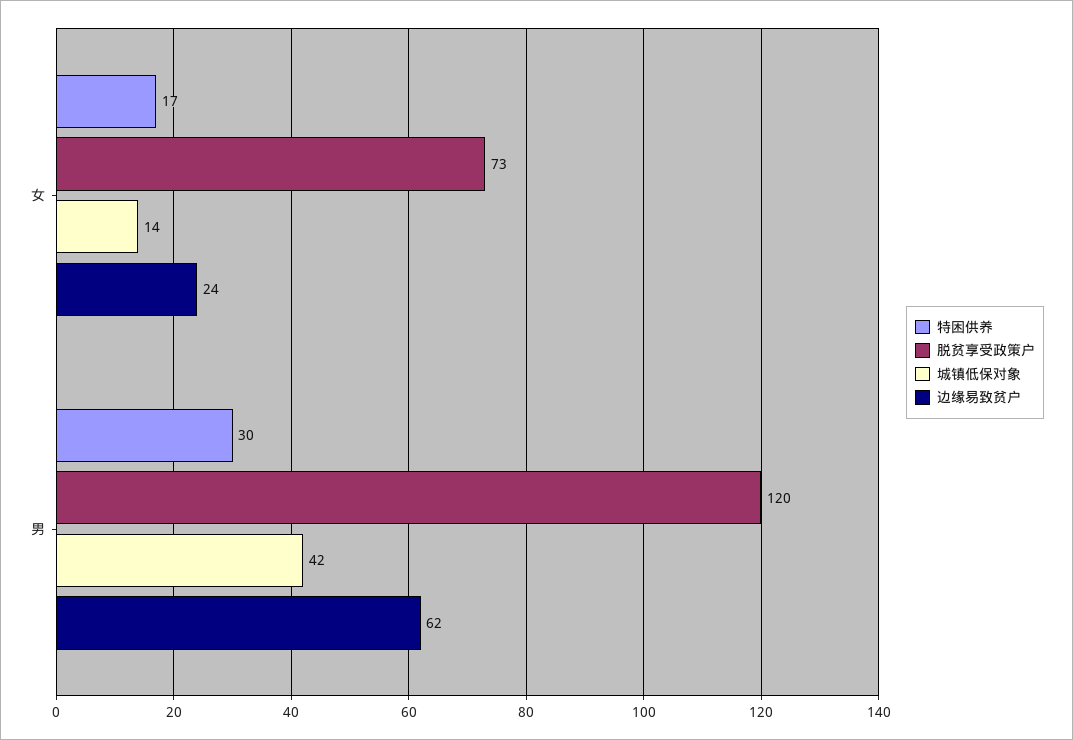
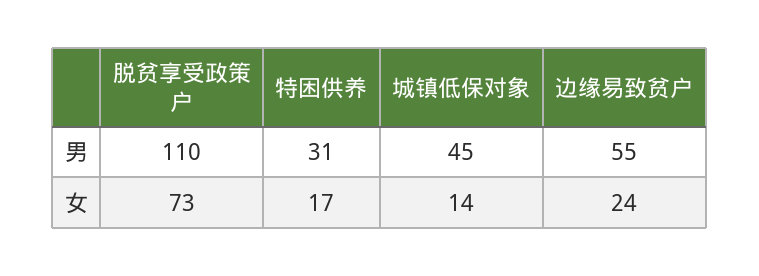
  {
    "特困供养": {
      "女": 17,
-     "男": 30
+     "男": 31
    },
    "脱贫享受政策户": {
      "女": 73,
-     "男": 120
+     "男": 110
    },
    "城镇低保对象": {
      "女": 14,
-     "男": 42
+     "男": 45
    },
    "边缘易致贫户": {
      "女": 24,
-     "男": 62
+     "男": 55
    }
  }

